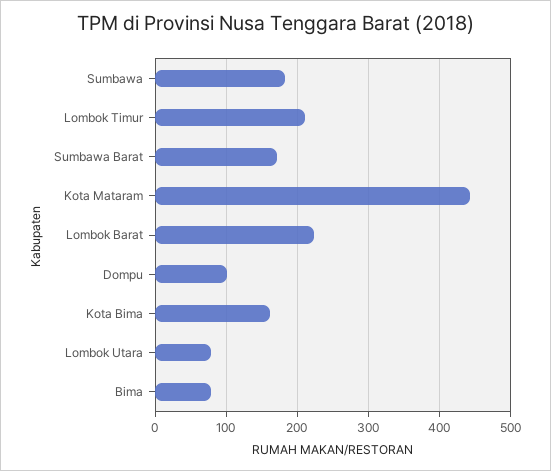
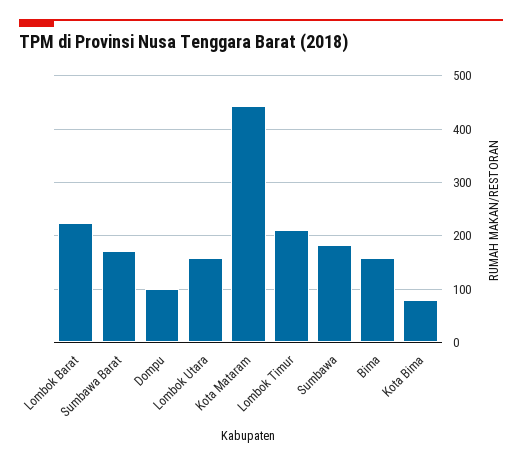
  {
    "Sumbawa": 180,
    "Lombok Timur": 210,
    "Sumbawa Barat": 170,
    "Kota Mataram": 440,
    "Lombok Barat": 220,
    "Dompu": 100,
-   "Kota Bima": 160,
+   "Kota Bima": 80,
-   "Lombok Utara": 80,
+   "Lombok Utara": 160,
-   "Bima": 80
+   "Bima": 160
  }

